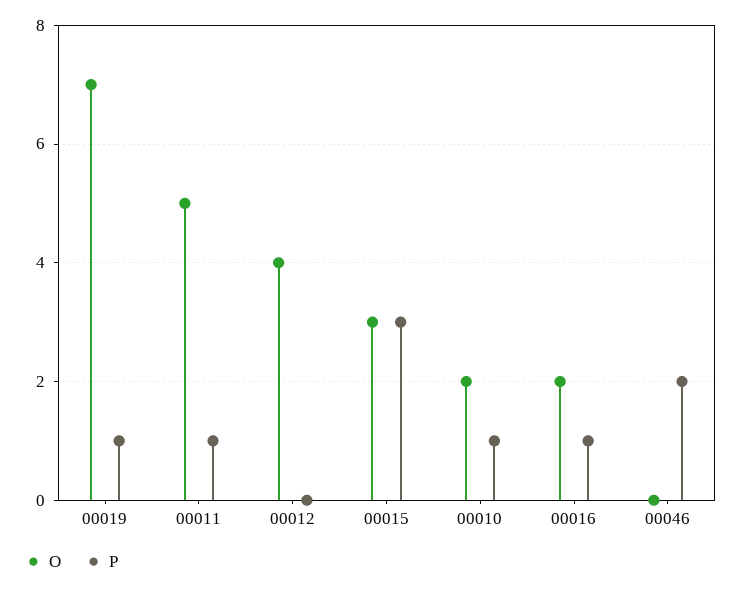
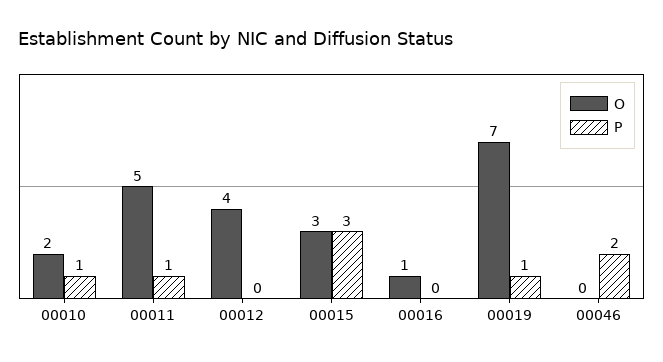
  {
    "O": {
      "00019": 7,
      "00011": 5,
      "00012": 4,
      "00015": 3,
      "00010": 2,
-     "00016": 2,
+     "00016": 1,
      "00046": 0
    },
    "P": {
      "00019": 1,
      "00011": 1,
      "00012": 0,
      "00015": 3,
      "00010": 1,
-     "00016": 1,
+     "00016": 0,
      "00046": 2
    }
  }

